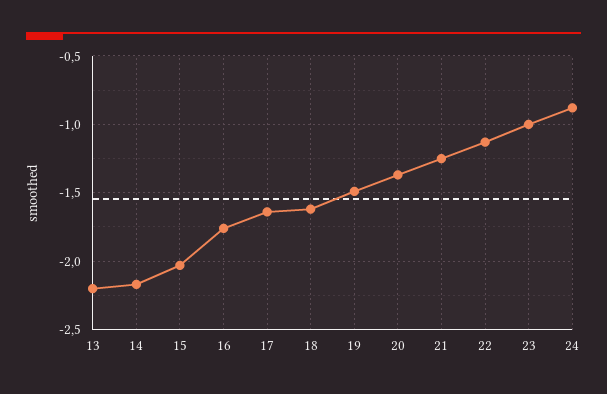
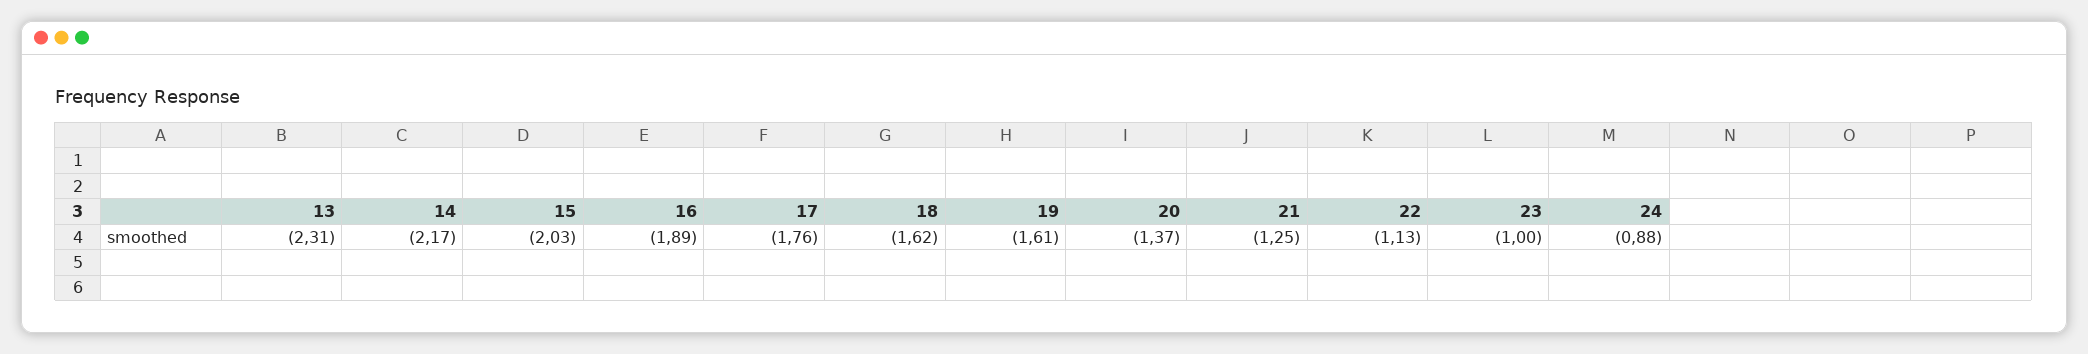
  {
-   "13": -2.2,
+   "13": -2.31,
    "14": -2.17,
    "15": -2.03,
-   "16": -1.75,
+   "16": -1.89,
-   "17": -1.65,
+   "17": -1.76,
    "18": -1.62,
-   "19": -1.5,
+   "19": -1.61,
    "20": -1.37,
    "21": -1.25,
    "22": -1.13,
    "23": -1,
    "24": -0.88
  }

